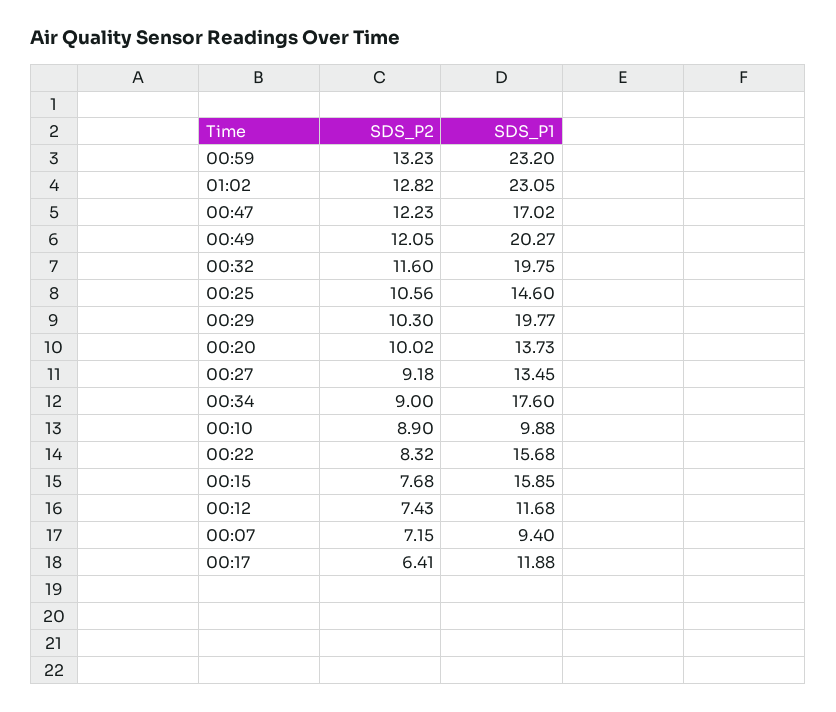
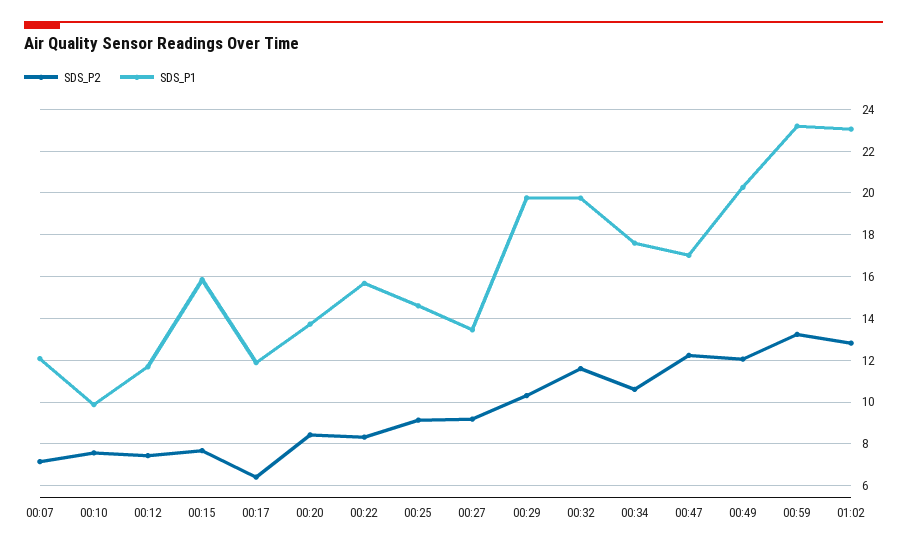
  {
    "SDS_P2": {
      "00:59": 13.23,
      "01:02": 12.82,
      "00:47": 12.23,
      "00:49": 12.05,
      "00:32": 11.6,
-     "00:25": 10.56,
+     "00:25": 9,
      "00:29": 10.3,
-     "00:20": 10.02,
+     "00:20": 8.5,
      "00:27": 9.18,
-     "00:34": 9,
+     "00:34": 10.5,
-     "00:10": 8.9,
+     "00:10": 7.5,
      "00:22": 8.32,
      "00:15": 7.68,
      "00:12": 7.43,
      "00:07": 7.15,
      "00:17": 6.41
    },
    "SDS_P1": {
      "00:59": 23.2,
      "01:02": 23.05,
      "00:47": 17.02,
      "00:49": 20.27,
      "00:32": 19.75,
      "00:25": 14.6,
      "00:29": 19.77,
      "00:20": 13.73,
      "00:27": 13.45,
      "00:34": 17.6,
      "00:10": 9.88,
      "00:22": 15.68,
      "00:15": 15.85,
      "00:12": 11.68,
-     "00:07": 9.4,
+     "00:07": 12,
      "00:17": 11.88
    }
  }

